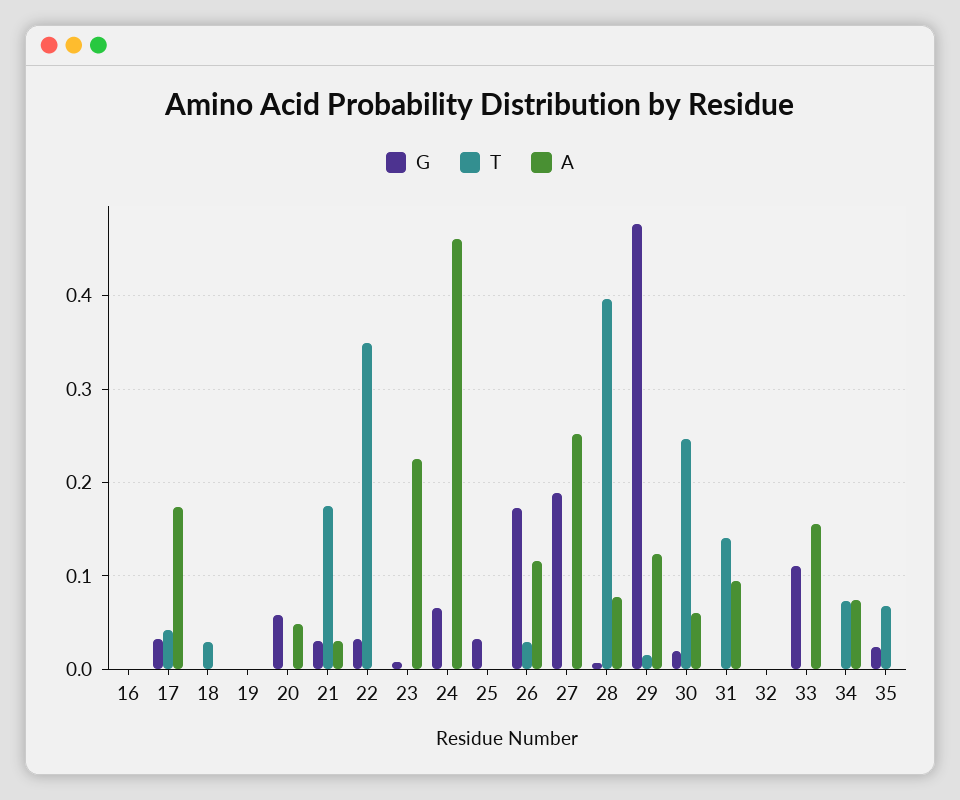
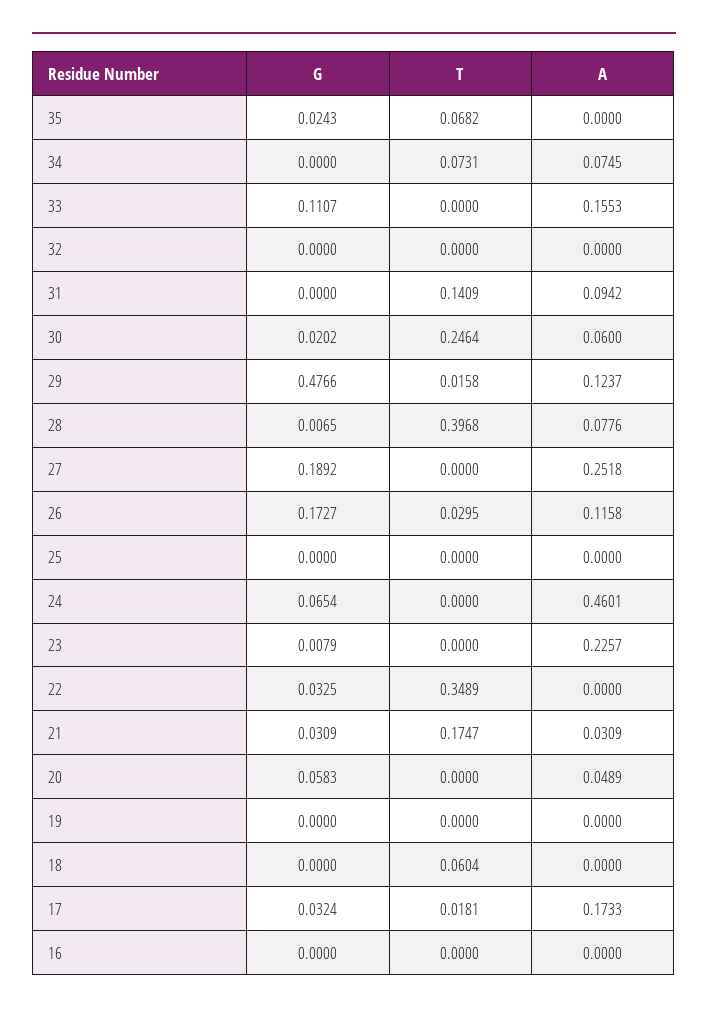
  {
    "G": {
      "16": 0,
      "17": 0.0324,
      "18": 0,
      "19": 0,
      "20": 0.0583,
      "21": 0.0309,
      "22": 0.0325,
      "23": 0.0079,
      "24": 0.0654,
-     "25": 0.03,
+     "25": 0,
      "26": 0.1727,
      "27": 0.1892,
      "28": 0.0065,
      "29": 0.4766,
      "30": 0.0202,
      "31": 0,
      "32": 0,
      "33": 0.1107,
      "34": 0,
      "35": 0.0243
    },
    "T": {
      "16": 0,
-     "17": 0.04,
+     "17": 0.0181,
-     "18": 0.03,
+     "18": 0.0604,
      "19": 0,
      "20": 0,
      "21": 0.1747,
      "22": 0.3489,
      "23": 0,
      "24": 0,
      "25": 0,
      "26": 0.0295,
      "27": 0,
      "28": 0.3968,
      "29": 0.0158,
      "30": 0.2464,
      "31": 0.1409,
      "32": 0,
      "33": 0,
      "34": 0.0731,
      "35": 0.0682
    },
    "A": {
      "16": 0,
      "17": 0.1733,
      "18": 0,
      "19": 0,
      "20": 0.0489,
      "21": 0.0309,
      "22": 0,
      "23": 0.2257,
      "24": 0.4601,
      "25": 0,
      "26": 0.1158,
      "27": 0.2518,
      "28": 0.0776,
      "29": 0.1237,
      "30": 0.06,
      "31": 0.0942,
      "32": 0,
      "33": 0.1553,
      "34": 0.0745,
      "35": 0
    }
  }

